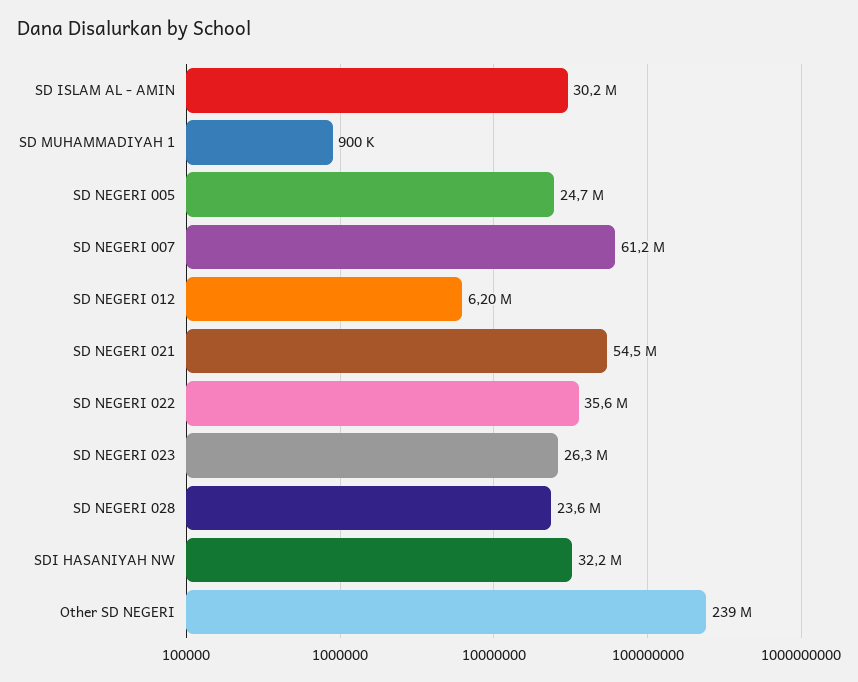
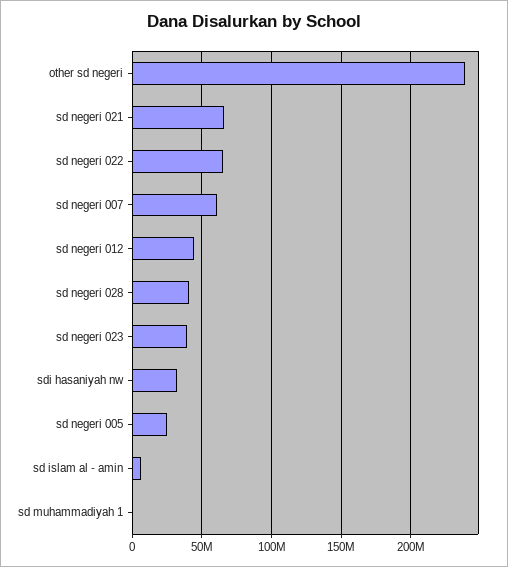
  {
-   "SD ISLAM AL - AMIN": 30200000,
+   "SD ISLAM AL - AMIN": 5000000,
    "SD MUHAMMADIYAH 1": 900000,
    "SD NEGERI 005": 24700000,
    "SD NEGERI 007": 61200000,
-   "SD NEGERI 012": 6200000,
+   "SD NEGERI 012": 45000000,
-   "SD NEGERI 021": 54500000,
+   "SD NEGERI 021": 65000000,
-   "SD NEGERI 022": 35600000,
+   "SD NEGERI 022": 65000000,
-   "SD NEGERI 023": 26300000,
+   "SD NEGERI 023": 40000000,
-   "SD NEGERI 028": 23600000,
+   "SD NEGERI 028": 40000000,
    "SDI HASANIYAH NW": 32200000,
    "Other SD NEGERI": 239000000
  }

